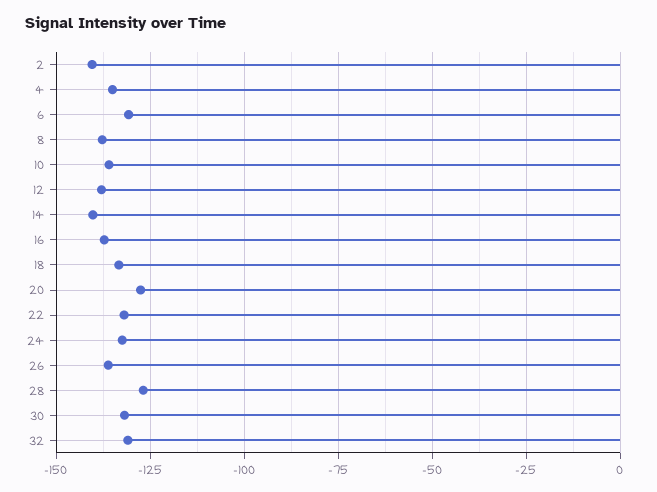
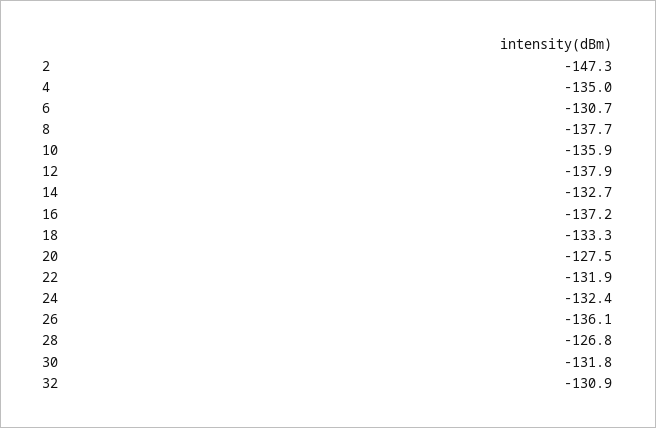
  {
-   "2": -140,
+   "2": -147.3,
    "4": -135,
    "6": -130.7,
    "8": -137.7,
    "10": -135.9,
    "12": -137.9,
-   "14": -140,
+   "14": -132.7,
    "16": -137.2,
    "18": -133.3,
    "20": -127.5,
    "22": -131.9,
    "24": -132.4,
    "26": -136.1,
    "28": -126.8,
    "30": -131.8,
    "32": -130.9
  }

